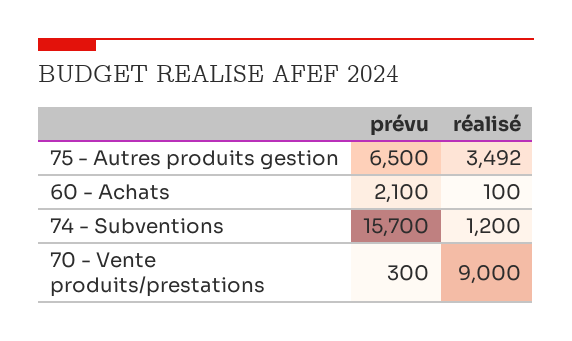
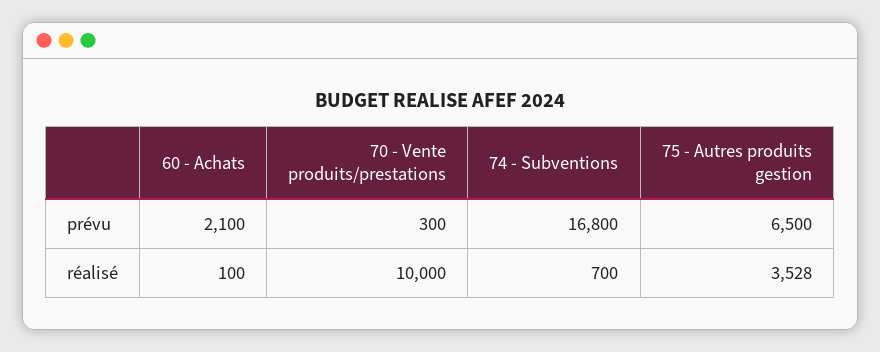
  {
    "prévu": {
      "75 - Autres produits gestion": 6500,
      "60 - Achats": 2100,
-     "74 - Subventions": 15700,
+     "74 - Subventions": 16800,
      "70 - Vente produits/prestations": 300
    },
    "réalisé": {
-     "75 - Autres produits gestion": 3492,
+     "75 - Autres produits gestion": 3528,
      "60 - Achats": 100,
-     "74 - Subventions": 1200,
+     "74 - Subventions": 700,
-     "70 - Vente produits/prestations": 9000
+     "70 - Vente produits/prestations": 10000
    }
  }

